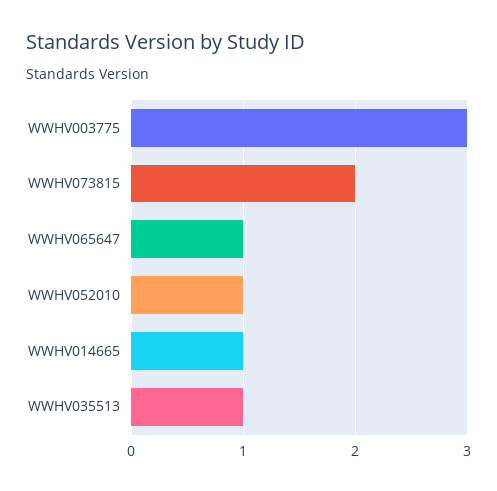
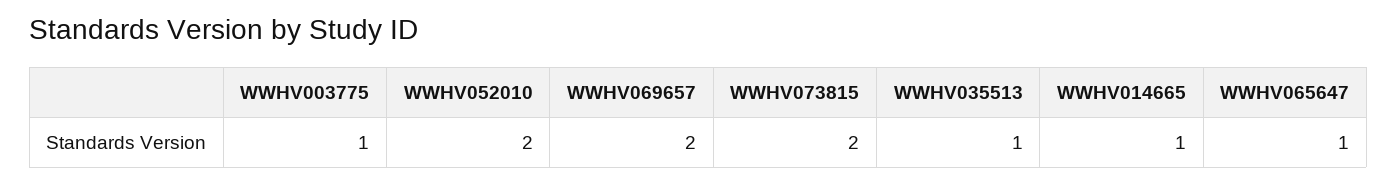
  {
-   "WWHV003775": 3,
+   "WWHV003775": 1,
    "WWHV073815": 2,
    "WWHV065647": 1,
-   "WWHV052010": 1,
+   "WWHV052010": 2,
    "WWHV014665": 1,
-   "WWHV035513": 1
+   "WWHV035513": 1,
+   "WWHV069657": 2
  }

